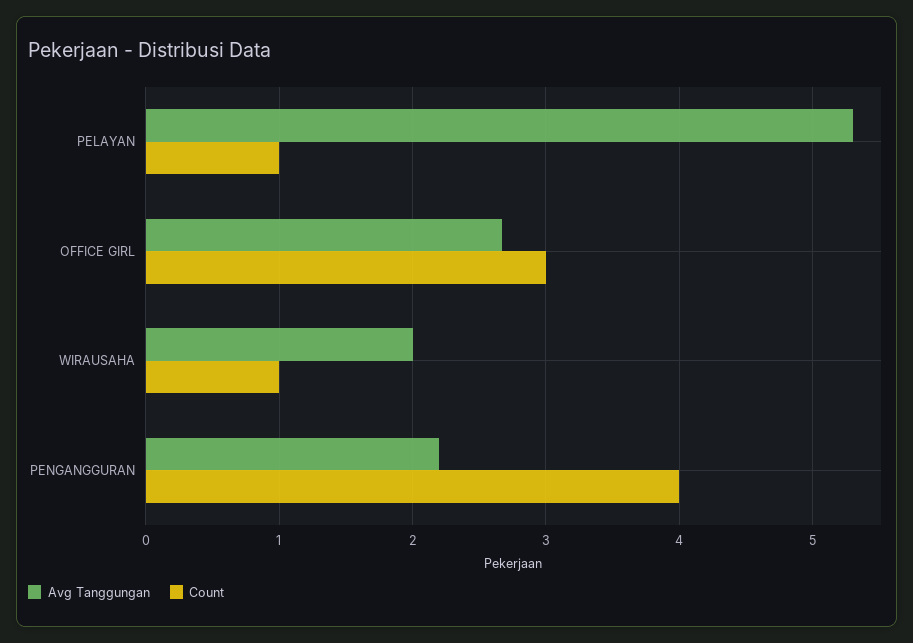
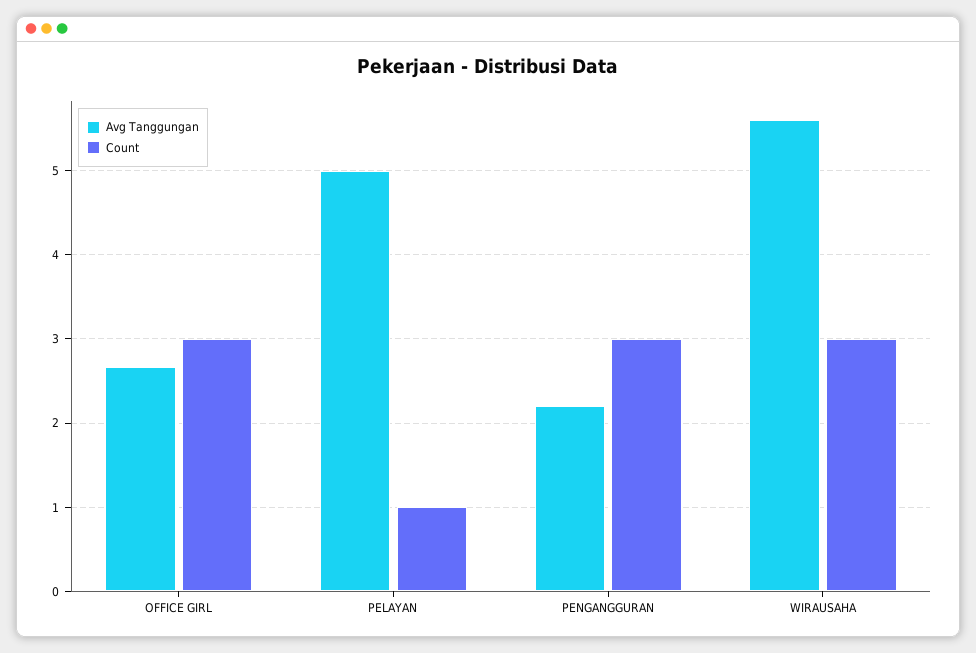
  {
    "Avg Tanggungan": {
-     "PELAYAN": 5.3,
+     "PELAYAN": 5,
      "OFFICE GIRL": 2.7,
-     "WIRAUSAHA": 2,
+     "WIRAUSAHA": 5.6,
      "PENGANGGURAN": 2.2
    },
    "Count": {
      "PELAYAN": 1,
      "OFFICE GIRL": 3,
-     "WIRAUSAHA": 1,
+     "WIRAUSAHA": 3,
-     "PENGANGGURAN": 4
+     "PENGANGGURAN": 3
    }
  }

